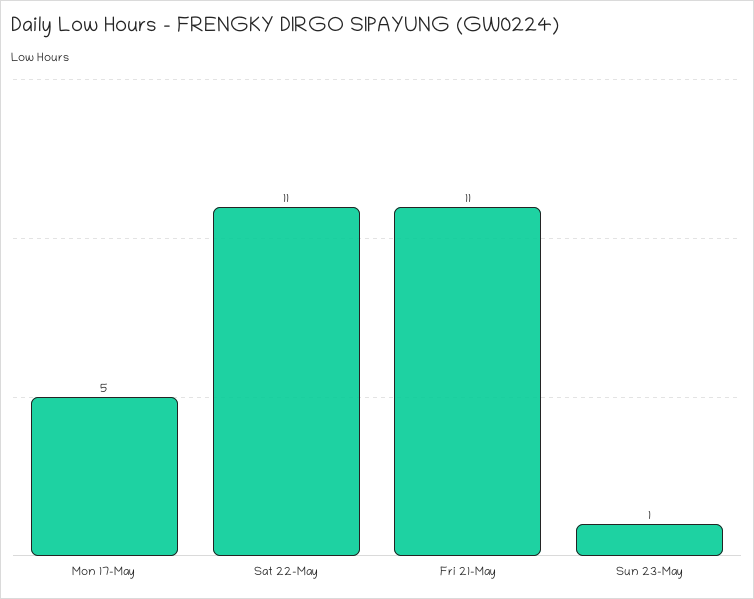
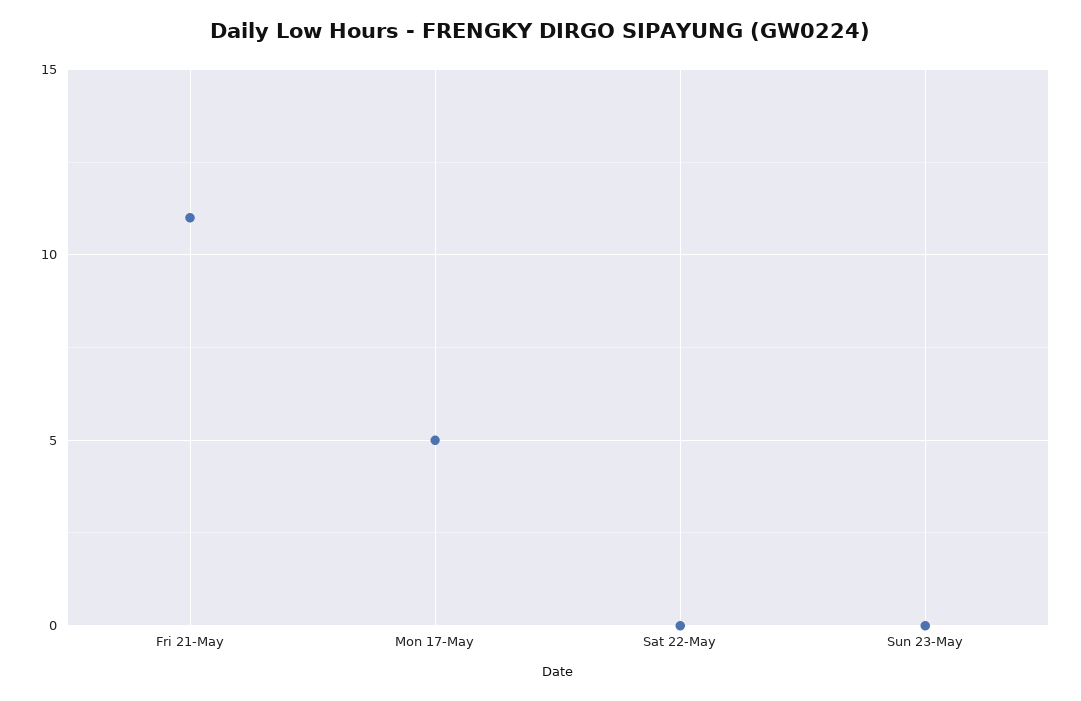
  {
    "Mon 17-May": 5,
-   "Sat 22-May": 11,
+   "Sat 22-May": 0,
    "Fri 21-May": 11,
-   "Sun 23-May": 1
+   "Sun 23-May": 0
  }

